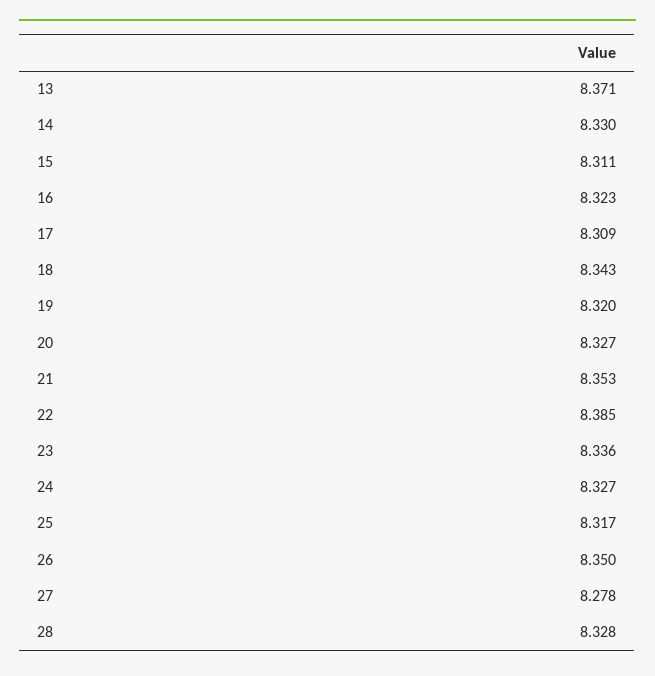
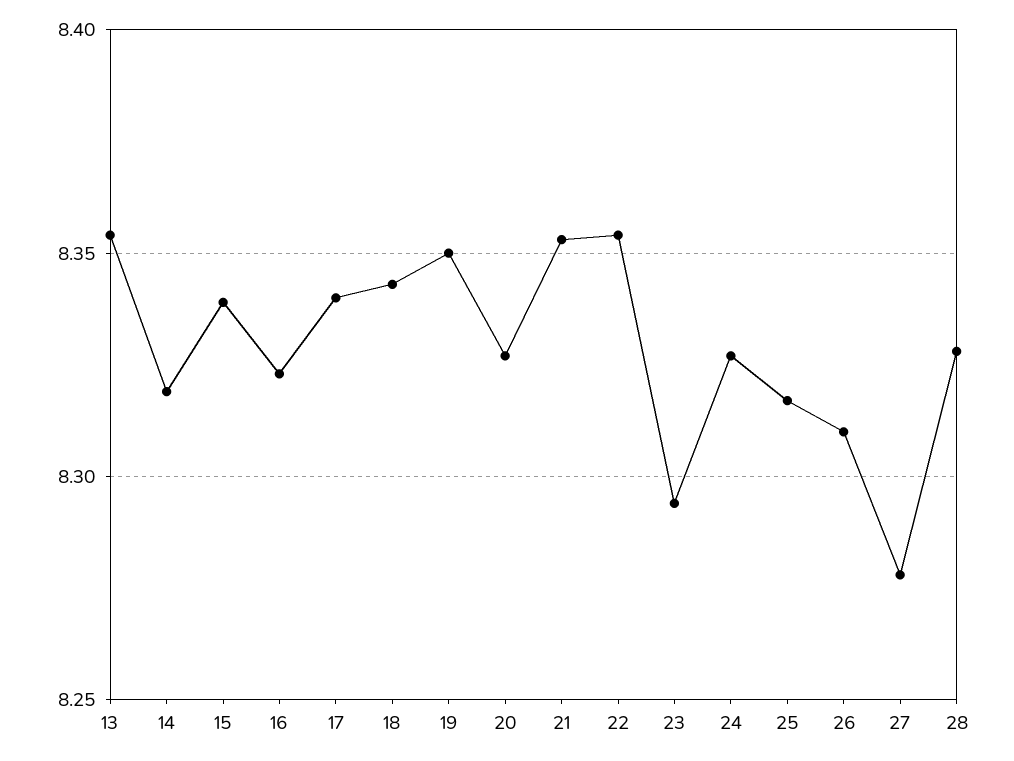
  {
-   "13": 8.371,
+   "13": 8.355,
-   "14": 8.33,
+   "14": 8.32,
-   "15": 8.311,
+   "15": 8.34,
    "16": 8.323,
-   "17": 8.309,
+   "17": 8.34,
    "18": 8.343,
-   "19": 8.32,
+   "19": 8.35,
    "20": 8.327,
    "21": 8.353,
-   "22": 8.385,
+   "22": 8.355,
-   "23": 8.336,
+   "23": 8.295,
    "24": 8.327,
    "25": 8.317,
-   "26": 8.35,
+   "26": 8.31,
    "27": 8.278,
    "28": 8.328
  }

